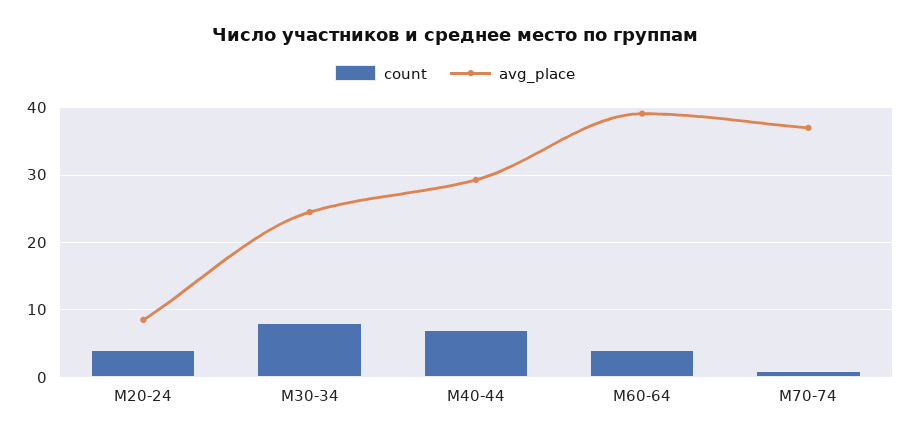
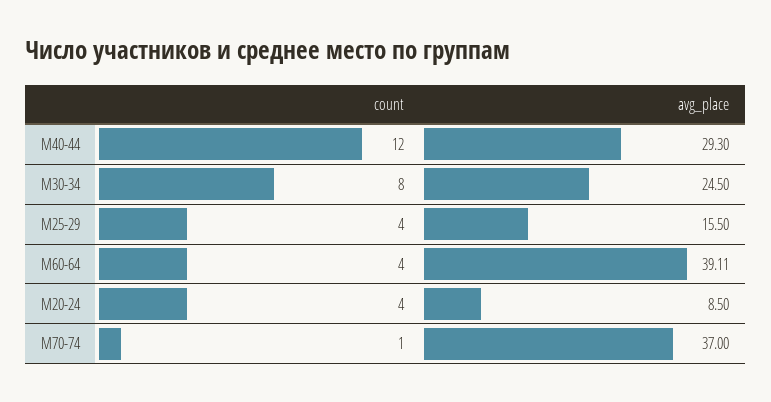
  {
    "count": {
      "М20-24": 4,
      "М30-34": 8,
-     "М40-44": 7,
+     "М40-44": 12,
      "М60-64": 4,
-     "М70-74": 1
+     "М70-74": 1,
+     "М25-29": 4
    },
    "avg_place": {
      "М20-24": 8.5,
      "М30-34": 24.5,
      "М40-44": 29.3,
      "М60-64": 39.11,
-     "М70-74": 37
+     "М70-74": 37,
+     "М25-29": 15.5
    }
  }

